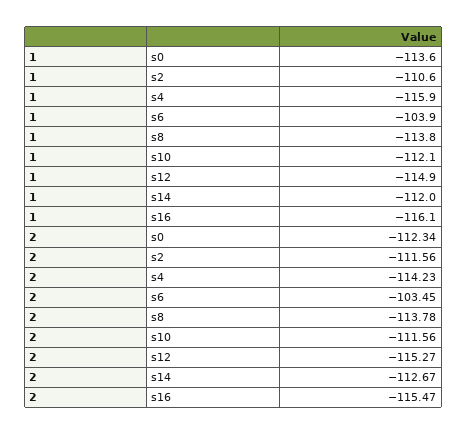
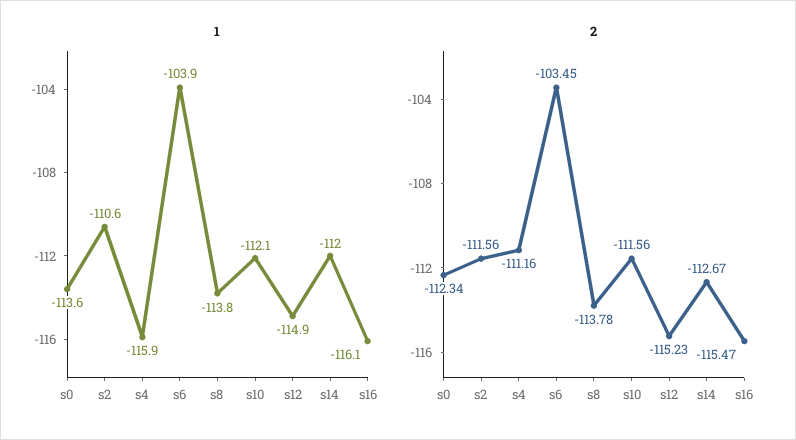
  {
    "1": {
      "s0": -113.6,
      "s2": -110.6,
      "s4": -115.9,
      "s6": -103.9,
      "s8": -113.8,
      "s10": -112.1,
      "s12": -114.9,
      "s14": -112,
      "s16": -116.1
    },
    "2": {
      "s0": -112.34,
      "s2": -111.56,
-     "s4": -114.23,
+     "s4": -111.16,
      "s6": -103.45,
      "s8": -113.78,
      "s10": -111.56,
-     "s12": -115.27,
+     "s12": -115.23,
      "s14": -112.67,
      "s16": -115.47
    }
  }

